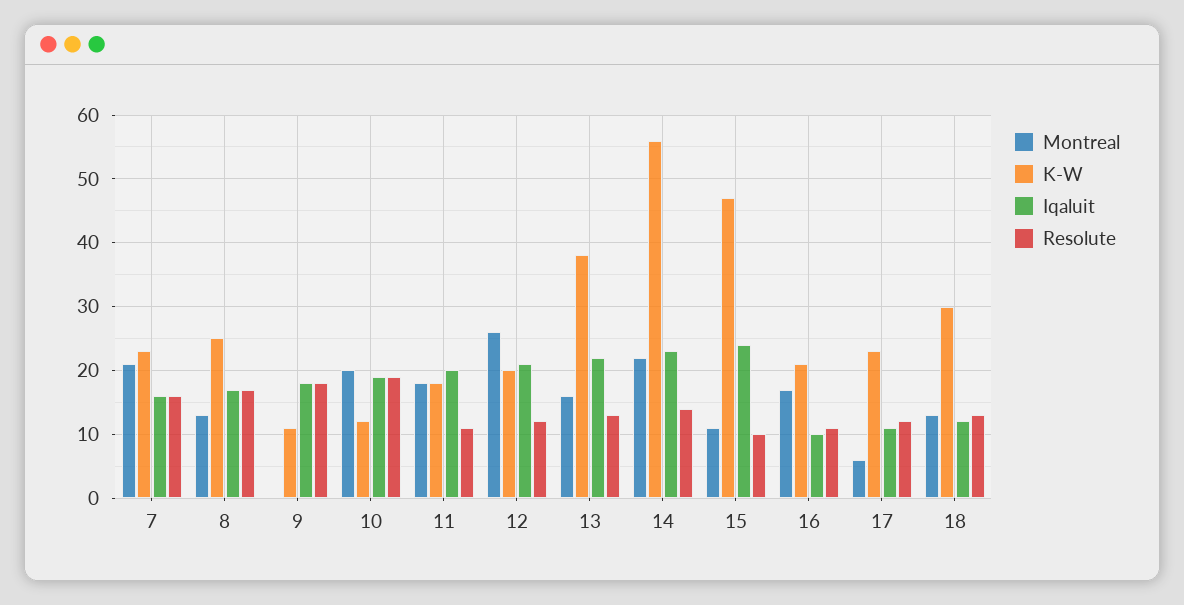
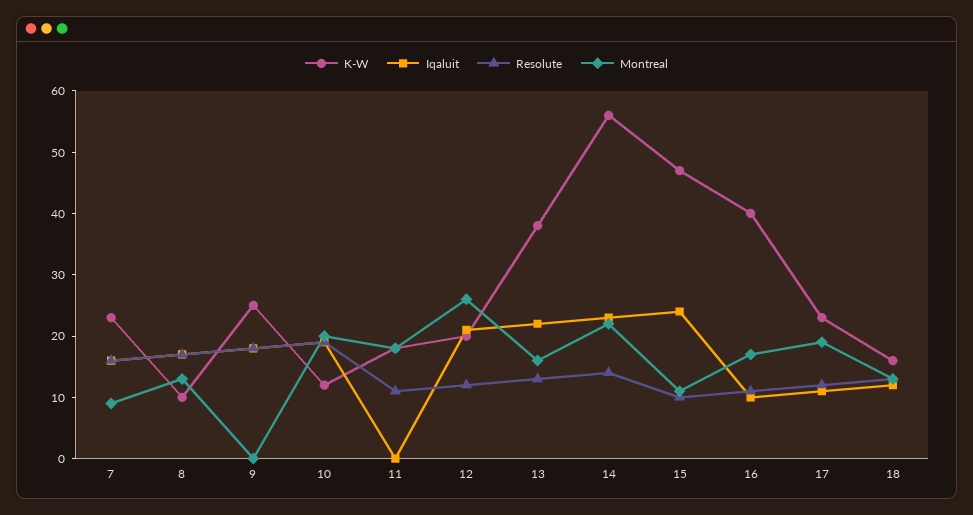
  {
    "Montreal": {
-     "7": 21,
+     "7": 10,
      "8": 13,
      "9": 0,
      "10": 20,
      "11": 18,
      "12": 26,
      "13": 16,
      "14": 22,
      "15": 11,
      "16": 17,
-     "17": 6,
+     "17": 20,
      "18": 13
    },
    "K-W": {
      "7": 23,
-     "8": 25,
+     "8": 10,
-     "9": 11,
+     "9": 25,
      "10": 12,
      "11": 18,
      "12": 20,
      "13": 38,
      "14": 56,
      "15": 47,
-     "16": 21,
+     "16": 40,
      "17": 23,
-     "18": 30
+     "18": 15
    },
    "Iqaluit": {
      "7": 16,
      "8": 17,
      "9": 18,
      "10": 19,
-     "11": 20,
+     "11": 0,
      "12": 21,
      "13": 22,
      "14": 23,
      "15": 24,
      "16": 10,
      "17": 11,
      "18": 12
    },
    "Resolute": {
      "7": 16,
      "8": 17,
      "9": 18,
      "10": 19,
      "11": 11,
      "12": 12,
      "13": 13,
      "14": 14,
      "15": 10,
      "16": 11,
      "17": 12,
      "18": 13
    }
  }

